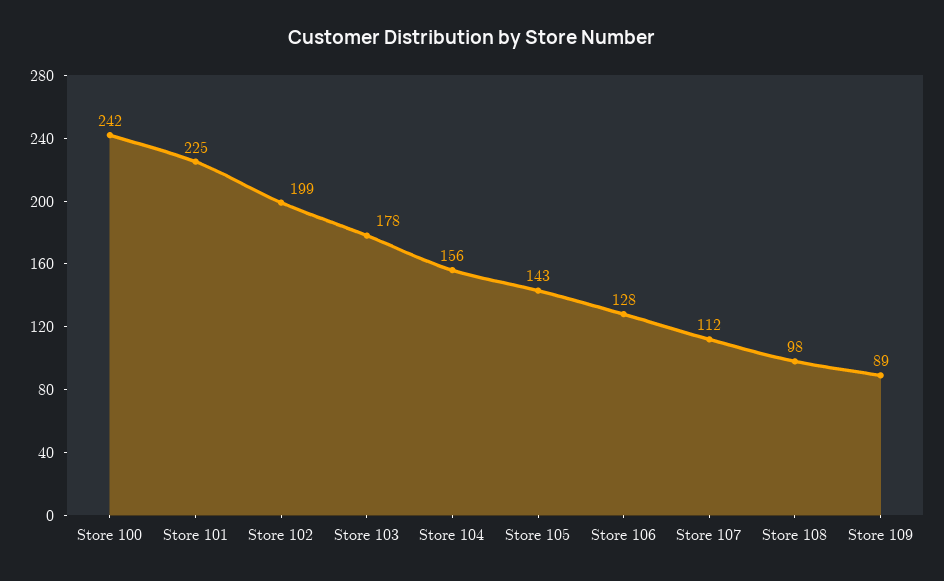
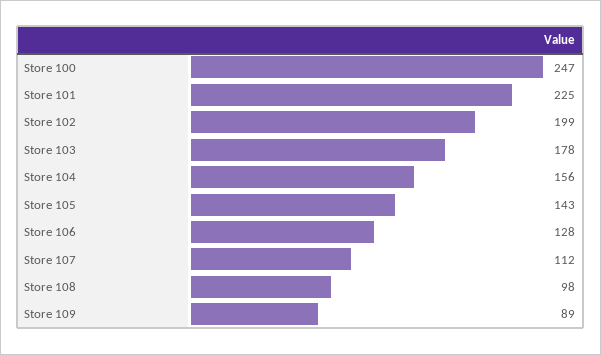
  {
-   "Store 100": 242,
+   "Store 100": 247,
    "Store 101": 225,
    "Store 102": 199,
    "Store 103": 178,
    "Store 104": 156,
    "Store 105": 143,
    "Store 106": 128,
    "Store 107": 112,
    "Store 108": 98,
    "Store 109": 89
  }

